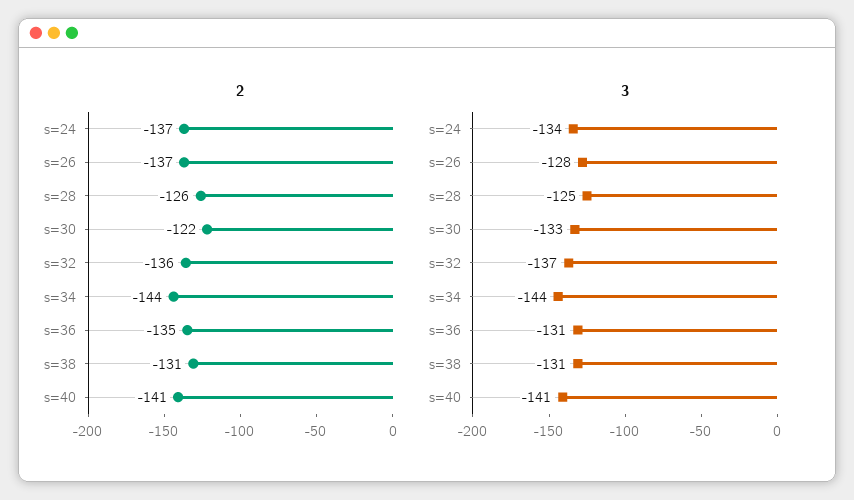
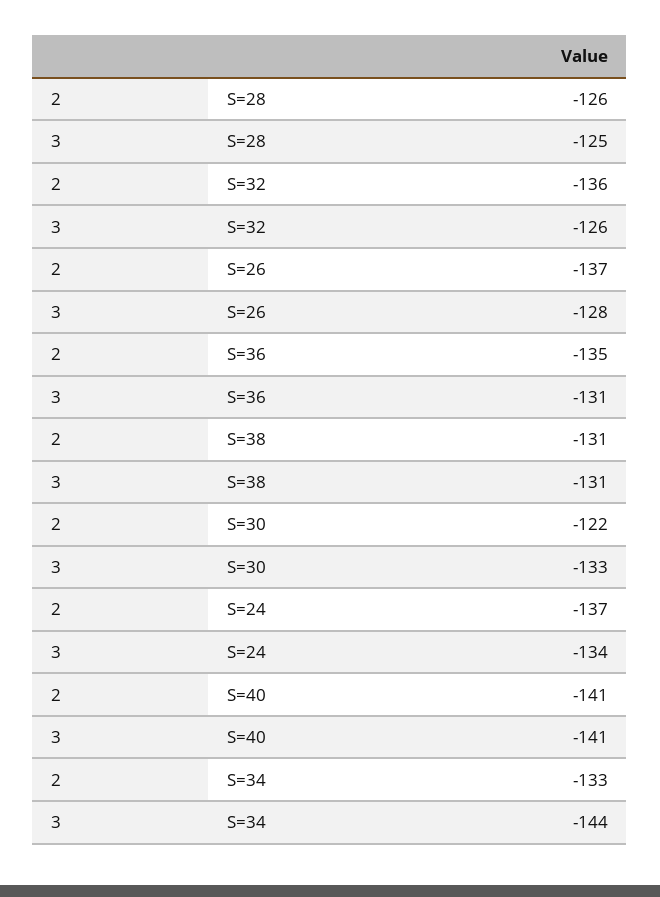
  {
    "2": {
      "s=24": -137,
      "s=26": -137,
      "s=28": -126,
      "s=30": -122,
      "s=32": -136,
-     "s=34": -144,
+     "s=34": -133,
      "s=36": -135,
      "s=38": -131,
      "s=40": -141
    },
    "3": {
      "s=24": -134,
      "s=26": -128,
      "s=28": -125,
      "s=30": -133,
-     "s=32": -137,
+     "s=32": -126,
      "s=34": -144,
      "s=36": -131,
      "s=38": -131,
      "s=40": -141
    }
  }

